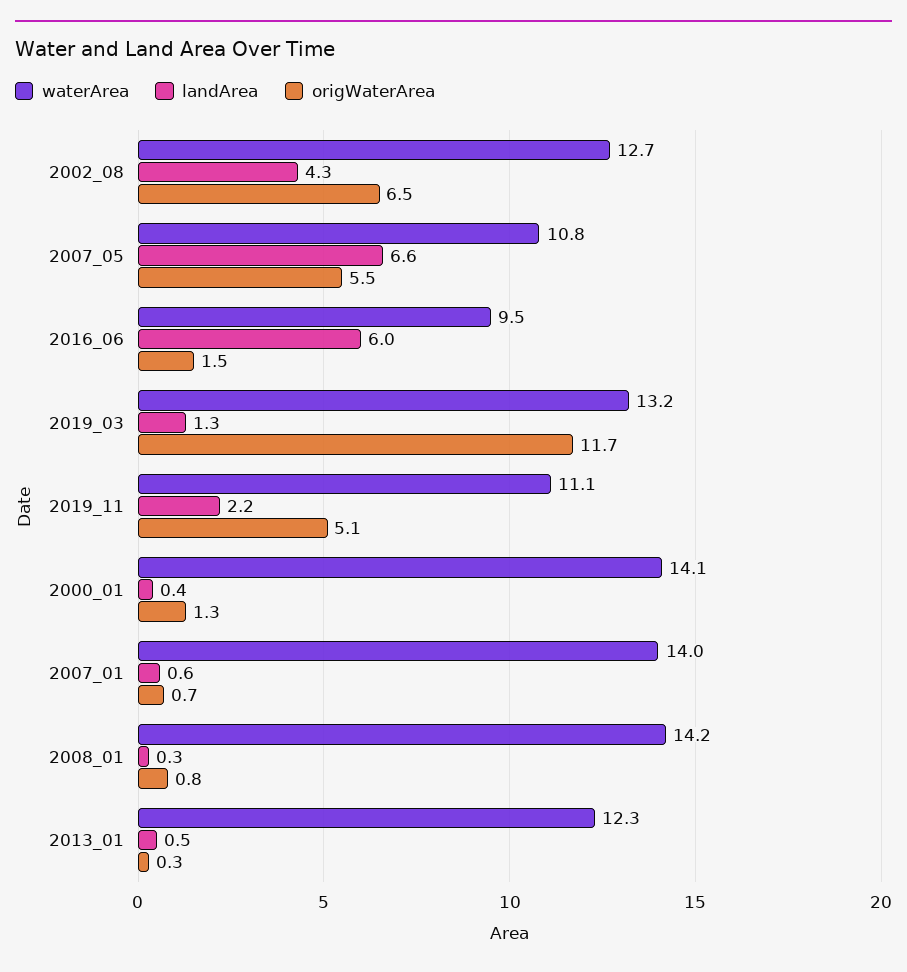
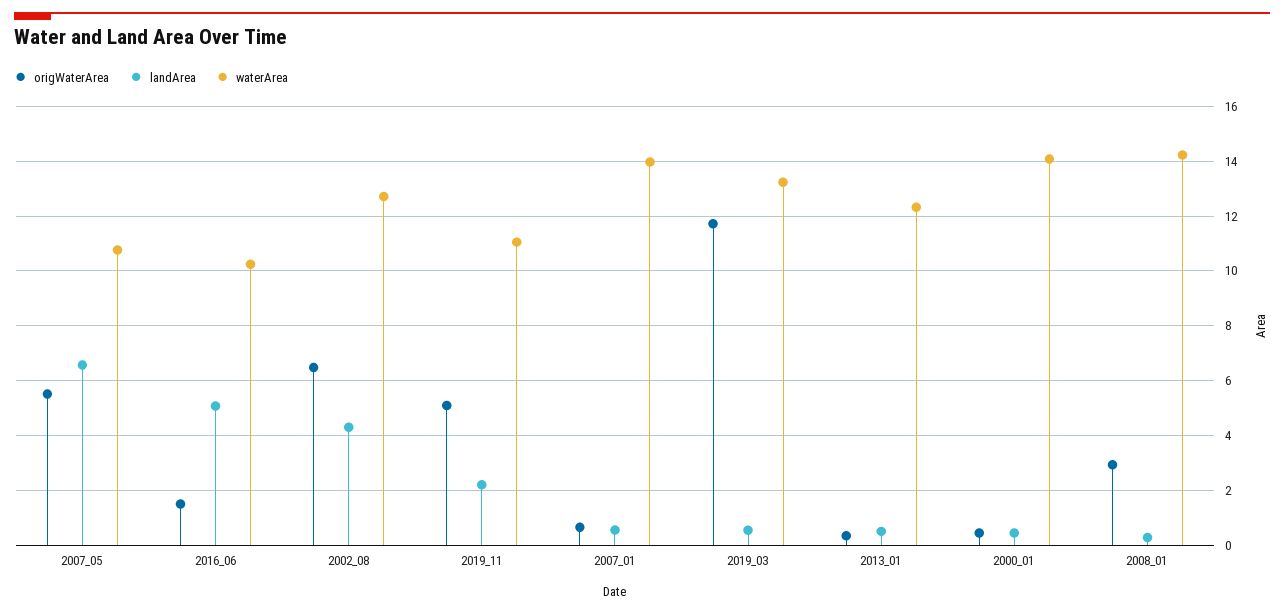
  {
    "waterArea": {
      "2002_08": 12.7,
      "2007_05": 10.8,
-     "2016_06": 9.5,
+     "2016_06": 10.25,
      "2019_03": 13.2,
      "2019_11": 11.1,
      "2000_01": 14.1,
      "2007_01": 14,
      "2008_01": 14.2,
      "2013_01": 12.3
    },
    "landArea": {
      "2002_08": 4.3,
      "2007_05": 6.6,
-     "2016_06": 6,
+     "2016_06": 5,
-     "2019_03": 1.3,
+     "2019_03": 0.5,
      "2019_11": 2.2,
      "2000_01": 0.4,
      "2007_01": 0.6,
      "2008_01": 0.3,
      "2013_01": 0.5
    },
    "origWaterArea": {
      "2002_08": 6.5,
      "2007_05": 5.5,
      "2016_06": 1.5,
      "2019_03": 11.7,
      "2019_11": 5.1,
-     "2000_01": 1.3,
+     "2000_01": 0.5,
      "2007_01": 0.7,
-     "2008_01": 0.8,
+     "2008_01": 3,
      "2013_01": 0.3
    }
  }

